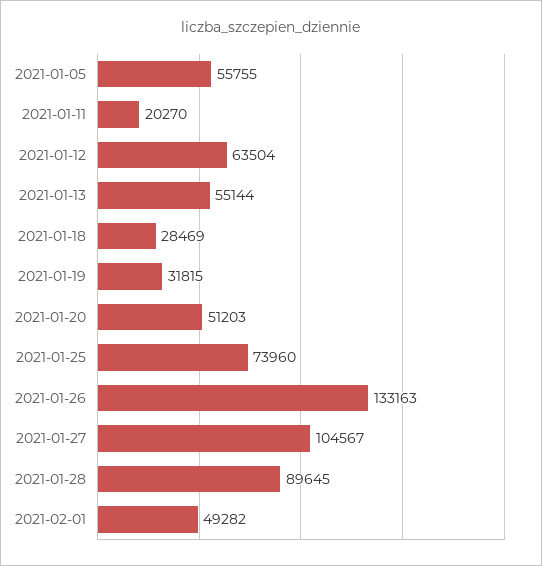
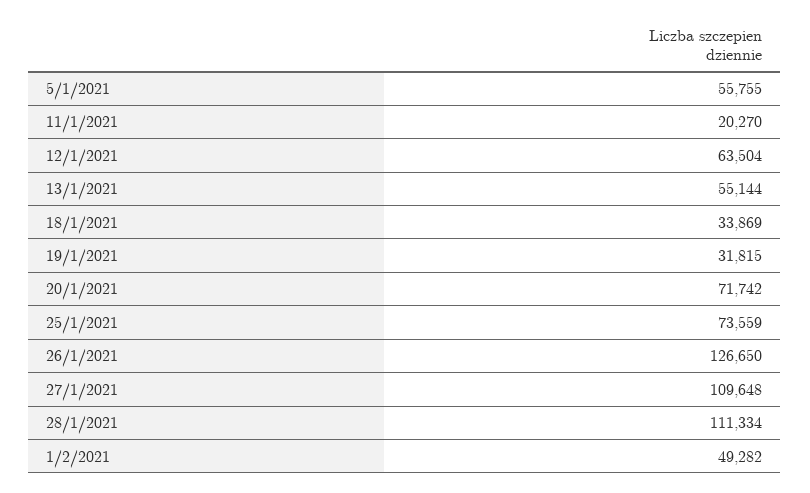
  {
    "2021-01-05": 55755,
    "2021-01-11": 20270,
    "2021-01-12": 63504,
    "2021-01-13": 55144,
-   "2021-01-18": 28469,
+   "2021-01-18": 33869,
    "2021-01-19": 31815,
-   "2021-01-20": 51203,
+   "2021-01-20": 71742,
-   "2021-01-25": 73960,
+   "2021-01-25": 73559,
-   "2021-01-26": 133163,
+   "2021-01-26": 126650,
-   "2021-01-27": 104567,
+   "2021-01-27": 109648,
-   "2021-01-28": 89645,
+   "2021-01-28": 111334,
    "2021-02-01": 49282
  }

